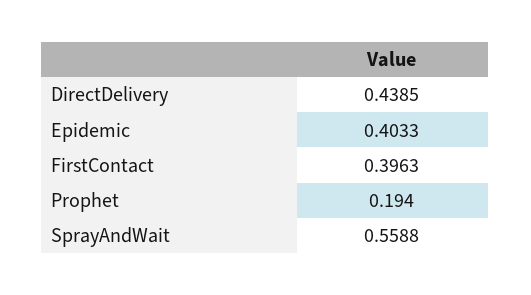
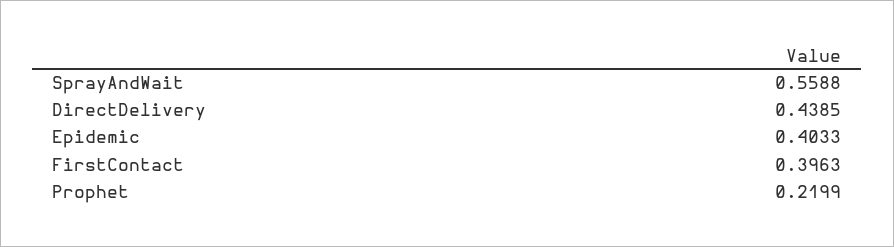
  {
    "DirectDelivery": 0.4385,
    "Epidemic": 0.4033,
    "FirstContact": 0.3963,
-   "Prophet": 0.194,
+   "Prophet": 0.2199,
    "SprayAndWait": 0.5588
  }

